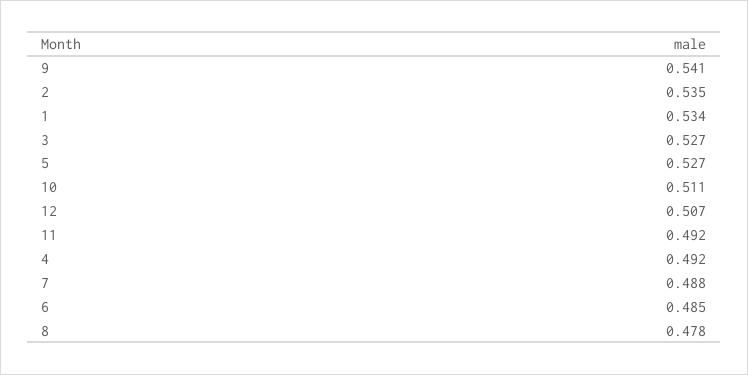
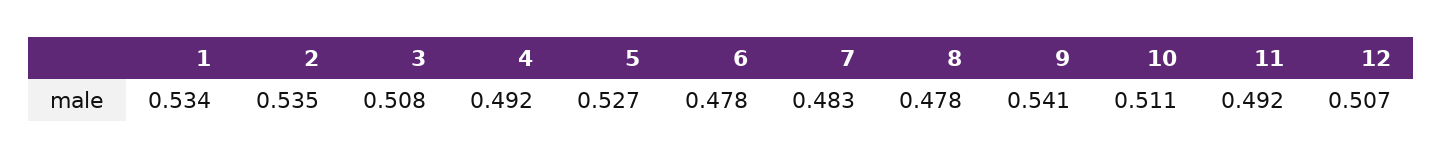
  {
    "9": 0.541,
    "2": 0.535,
    "1": 0.534,
-   "3": 0.527,
+   "3": 0.508,
    "5": 0.527,
    "10": 0.511,
    "12": 0.507,
    "11": 0.492,
    "4": 0.492,
-   "7": 0.488,
+   "7": 0.483,
-   "6": 0.485,
+   "6": 0.478,
    "8": 0.478
  }

